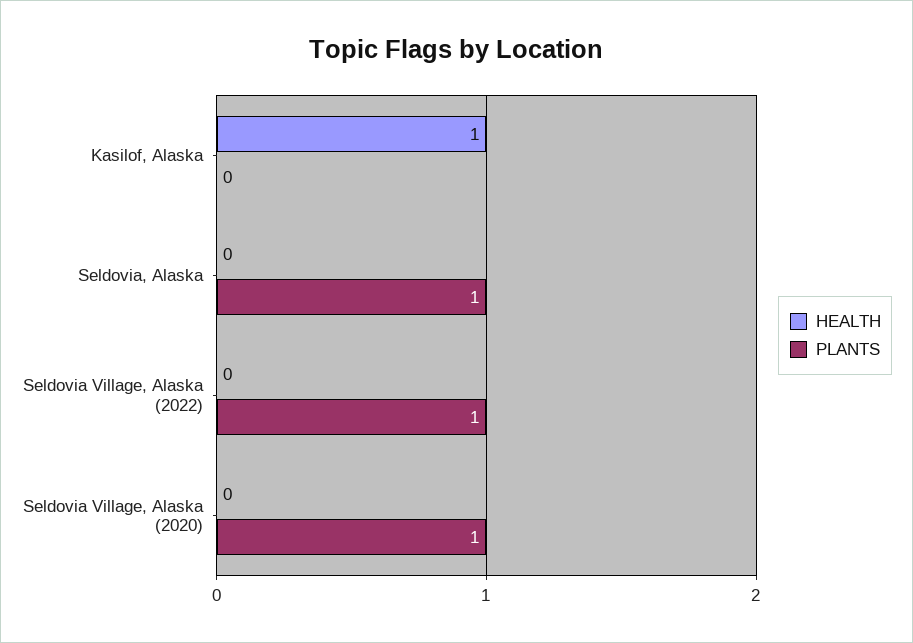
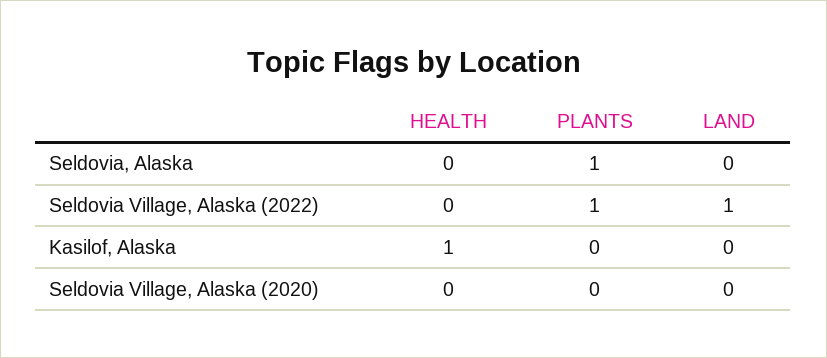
  {
    "HEALTH": {
      "Kasilof, Alaska": 1,
      "Seldovia, Alaska": 0,
      "Seldovia Village, Alaska (2022)": 0,
      "Seldovia Village, Alaska (2020)": 0
    },
    "PLANTS": {
      "Kasilof, Alaska": 0,
      "Seldovia, Alaska": 1,
      "Seldovia Village, Alaska (2022)": 1,
-     "Seldovia Village, Alaska (2020)": 1
+     "Seldovia Village, Alaska (2020)": 0
-   }
+   },
+   "LAND": {
+     "Seldovia, Alaska": 0,
+     "Seldovia Village, Alaska (2022)": 1,
+     "Kasilof, Alaska": 0,
+     "Seldovia Village, Alaska (2020)": 0
+   }
  }

